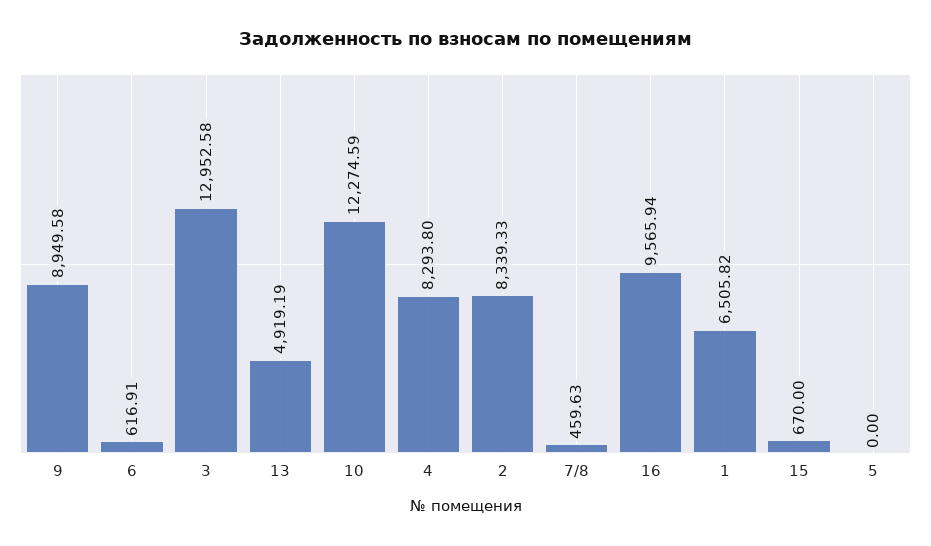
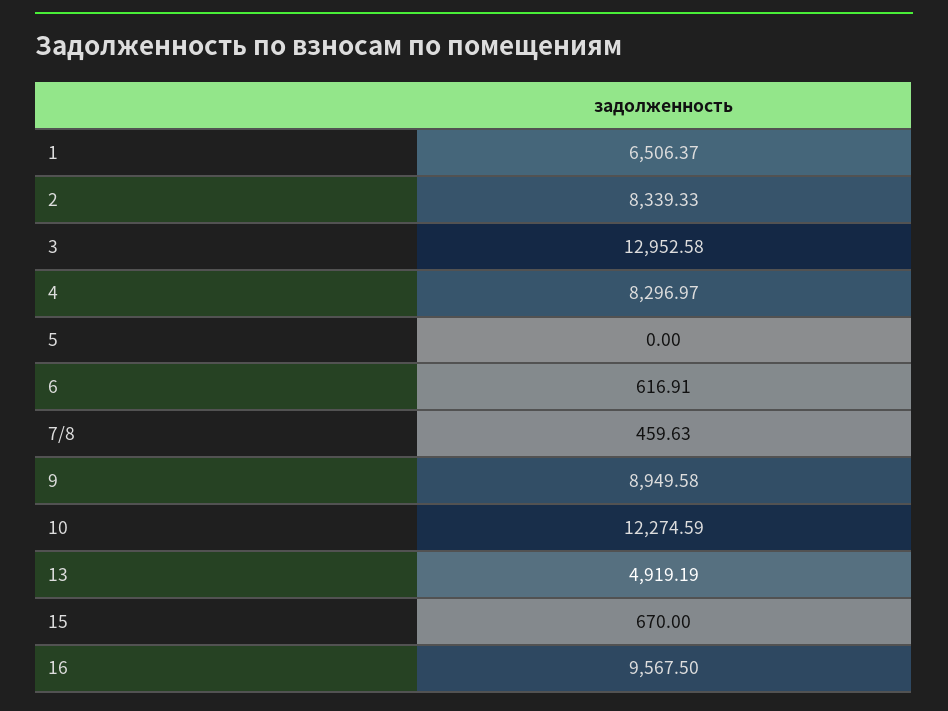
  {
    "9": 8949.58,
    "6": 616.91,
    "3": 12952.58,
    "13": 4919.19,
    "10": 12274.59,
-   "4": 8293.8,
+   "4": 8296.97,
    "2": 8339.33,
    "7/8": 459.63,
-   "16": 9565.94,
+   "16": 9567.5,
-   "1": 6505.82,
+   "1": 6506.37,
    "15": 670,
    "5": 0
  }

